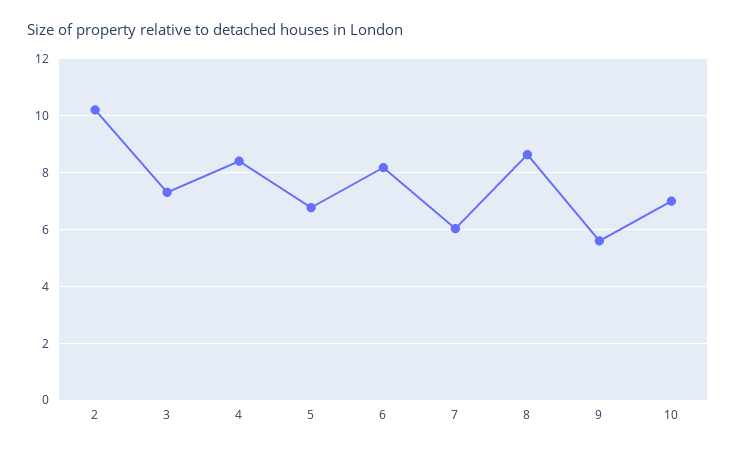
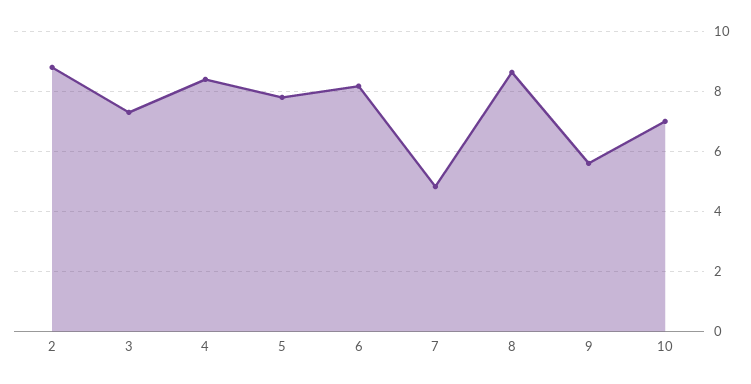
  {
-   "2": 10.25,
+   "2": 8.75,
    "3": 7.25,
    "4": 8.5,
-   "5": 6.75,
+   "5": 7.75,
    "6": 8.25,
-   "7": 6,
+   "7": 4.75,
    "8": 8.75,
    "9": 5.5,
    "10": 7
  }

